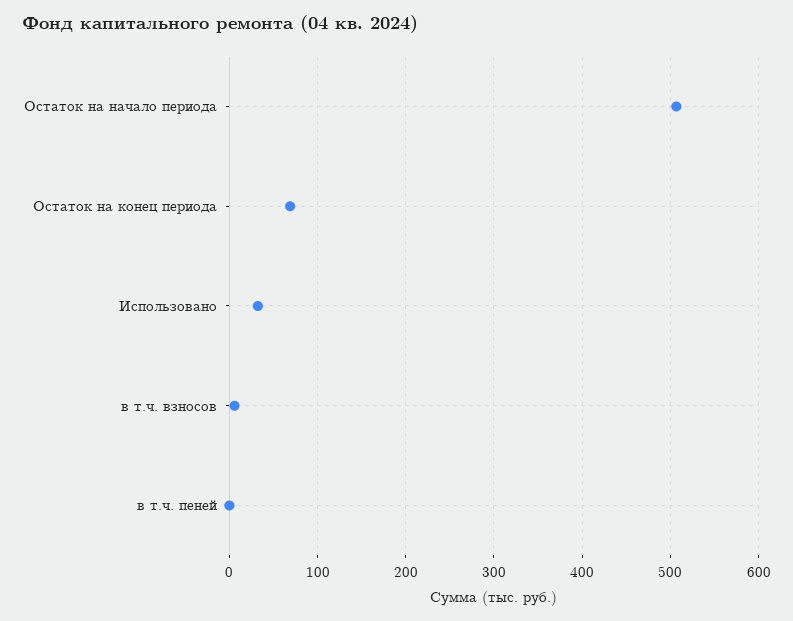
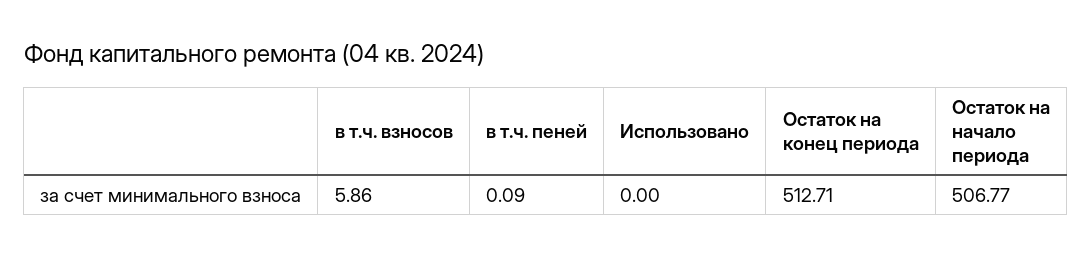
  {
    "Остаток на начало периода": 506.77,
-   "Остаток на конец периода": 70,
+   "Остаток на конец периода": 512.71,
-   "Использовано": 30,
+   "Использовано": 0,
    "в т.ч. взносов": 5.86,
    "в т.ч. пеней": 0.09
  }

